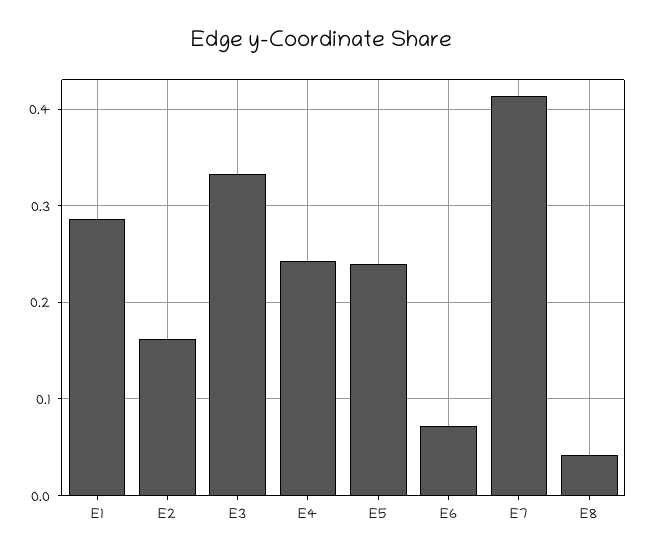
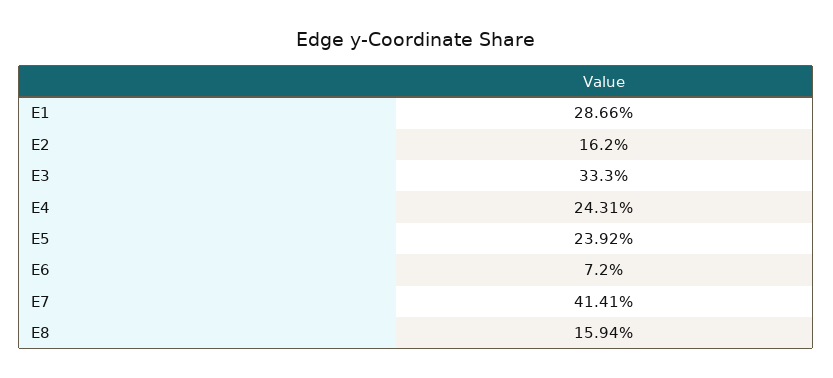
  {
    "E1": 0.2866,
    "E2": 0.162,
    "E3": 0.333,
    "E4": 0.2431,
    "E5": 0.2392,
    "E6": 0.072,
    "E7": 0.4141,
-   "E8": 0.04
+   "E8": 0.1594
  }

